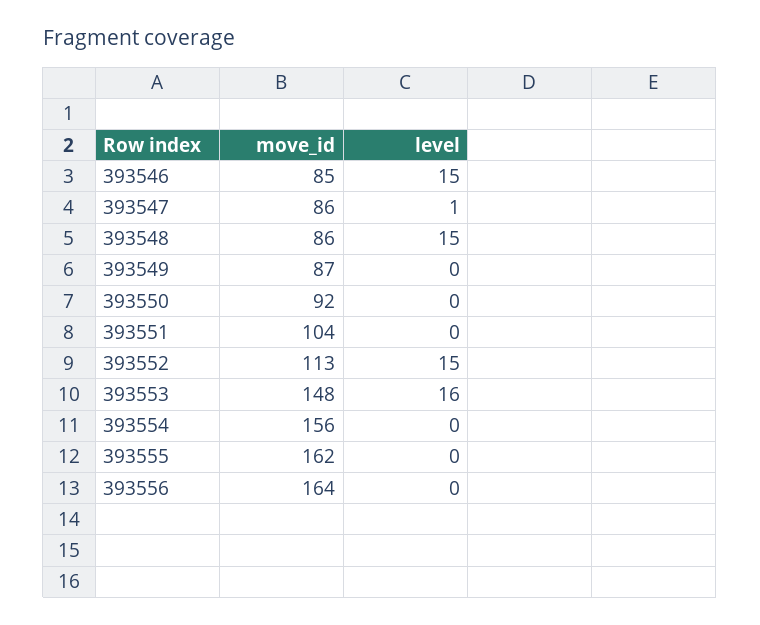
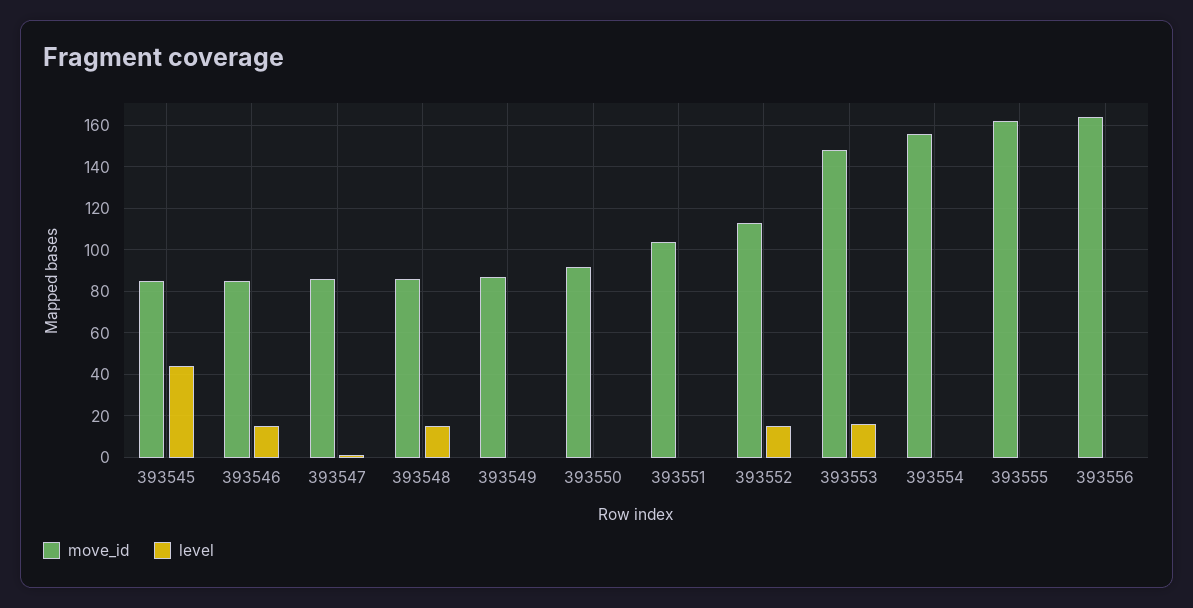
  {
    "move_id": {
      "393546": 85,
      "393547": 86,
      "393548": 86,
      "393549": 87,
      "393550": 92,
      "393551": 104,
      "393552": 113,
      "393553": 148,
      "393554": 156,
      "393555": 162,
-     "393556": 164
+     "393556": 164,
+     "393545": 85
    },
    "level": {
      "393546": 15,
      "393547": 1,
      "393548": 15,
      "393549": 0,
      "393550": 0,
      "393551": 0,
      "393552": 15,
      "393553": 16,
      "393554": 0,
      "393555": 0,
-     "393556": 0
+     "393556": 0,
+     "393545": 45
    }
  }

